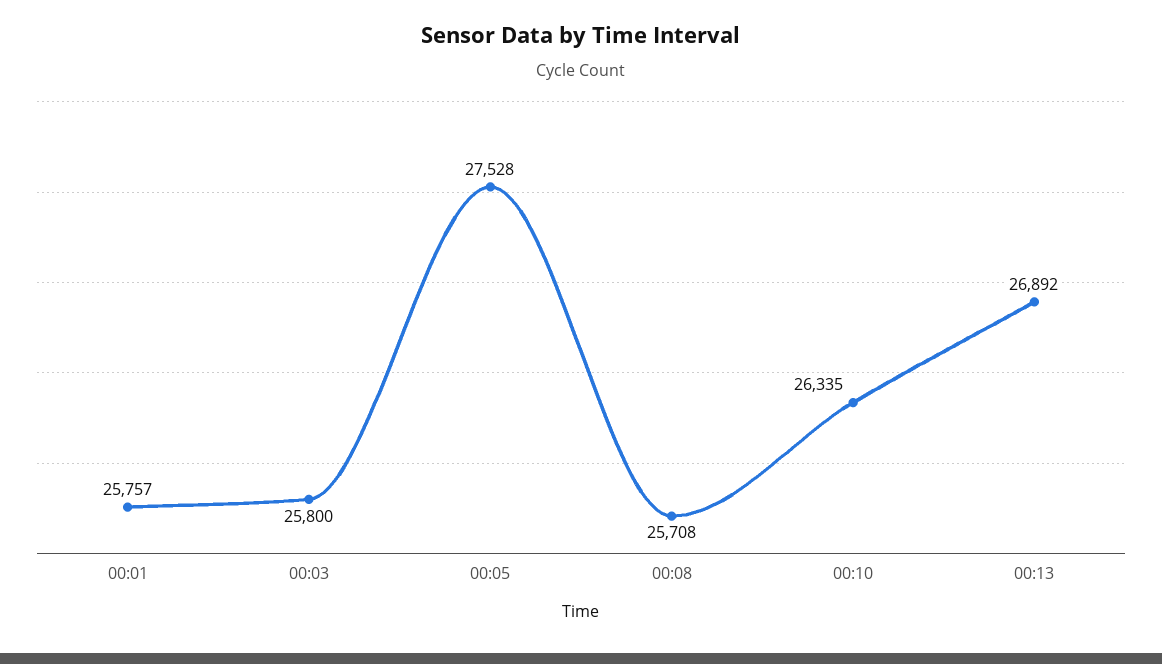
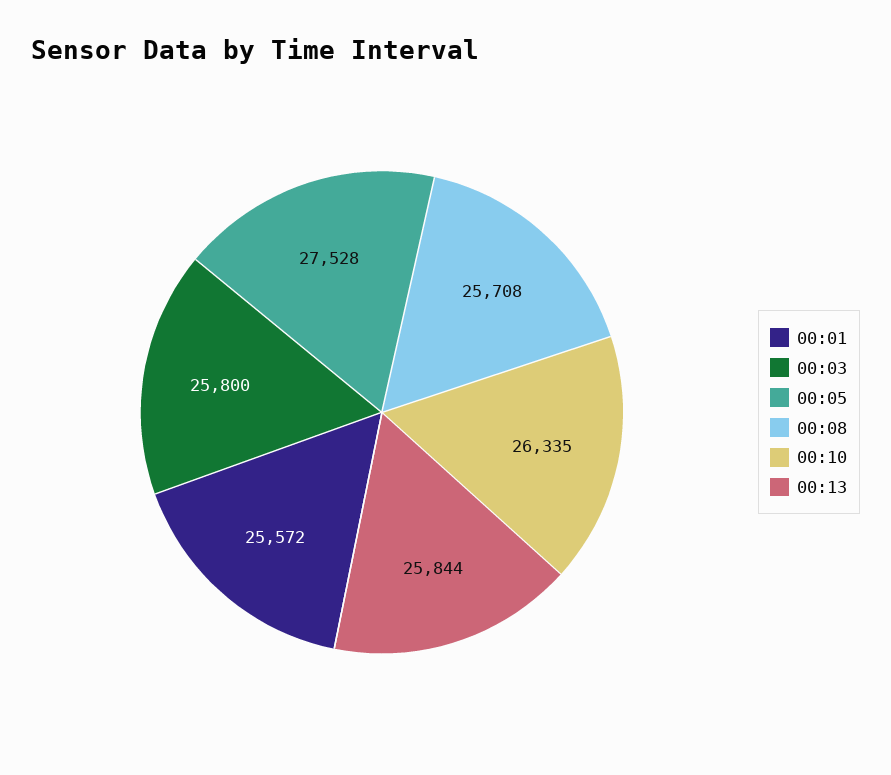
  {
-   "00:01": 25757,
+   "00:01": 25572,
    "00:03": 25800,
    "00:05": 27528,
    "00:08": 25708,
    "00:10": 26335,
-   "00:13": 26892
+   "00:13": 25844
  }

